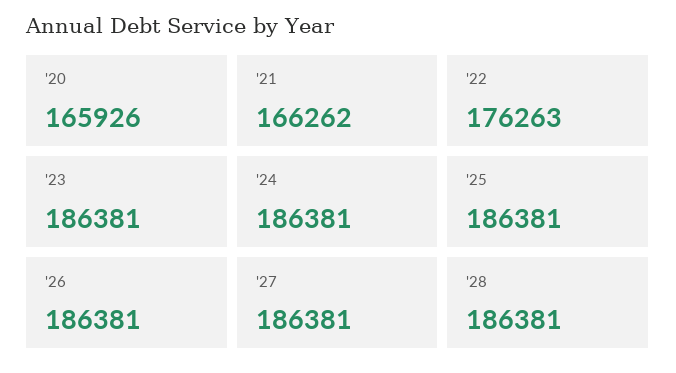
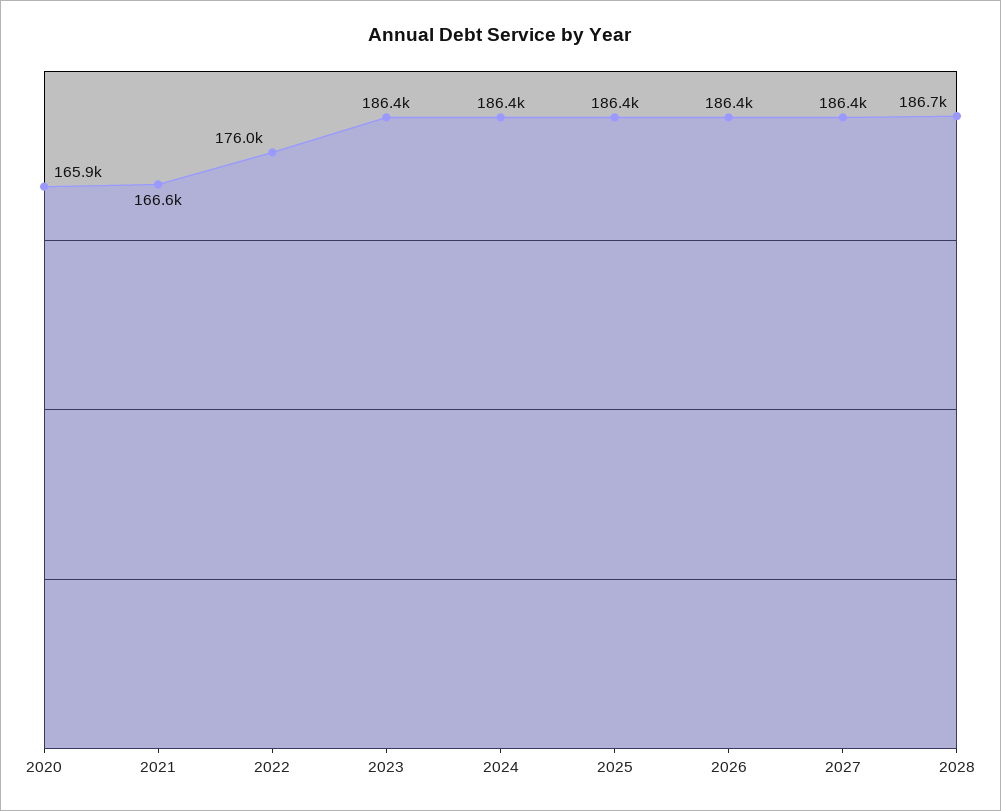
  {
    "'20": 165926,
-   "'21": 166262,
+   "'21": 166600,
-   "'22": 176263,
+   "'22": 176000,
    "'23": 186381,
    "'24": 186381,
    "'25": 186381,
    "'26": 186381,
    "'27": 186381,
-   "'28": 186381
+   "'28": 186700
  }

